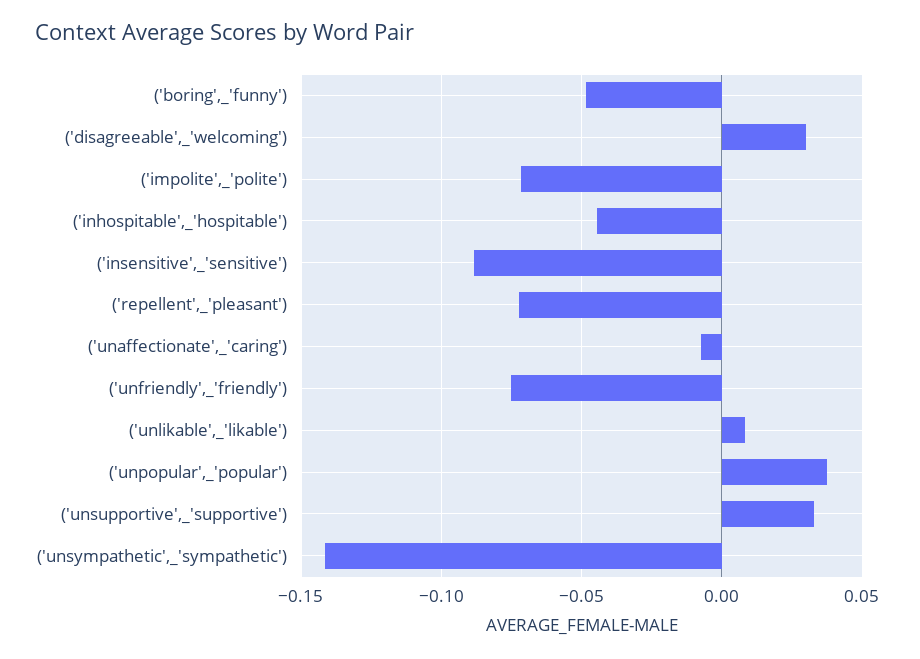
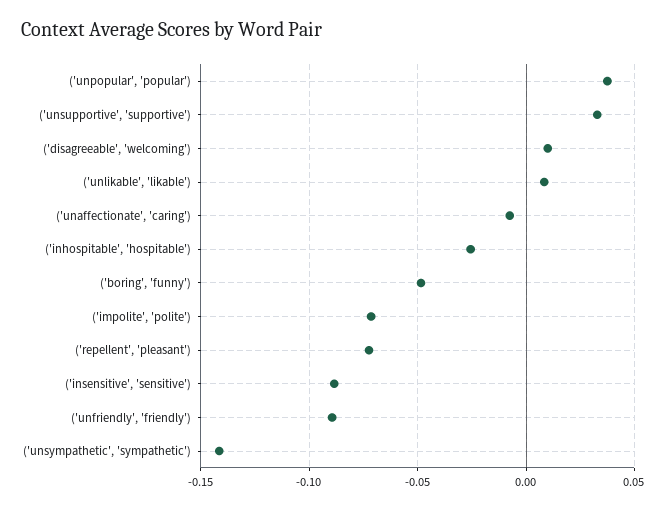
  {
    "('boring',_'funny')": -0.05,
-   "('disagreeable',_'welcoming')": 0.03,
+   "('disagreeable',_'welcoming')": 0.01,
    "('impolite',_'polite')": -0.07,
-   "('inhospitable',_'hospitable')": -0.045,
+   "('inhospitable',_'hospitable')": -0.025,
    "('insensitive',_'sensitive')": -0.09,
    "('repellent',_'pleasant')": -0.075,
    "('unaffectionate',_'caring')": -0.01,
-   "('unfriendly',_'friendly')": -0.075,
+   "('unfriendly',_'friendly')": -0.09,
    "('unlikable',_'likable')": 0.01,
    "('unpopular',_'popular')": 0.04,
    "('unsupportive',_'supportive')": 0.035,
    "('unsympathetic',_'sympathetic')": -0.14
  }

